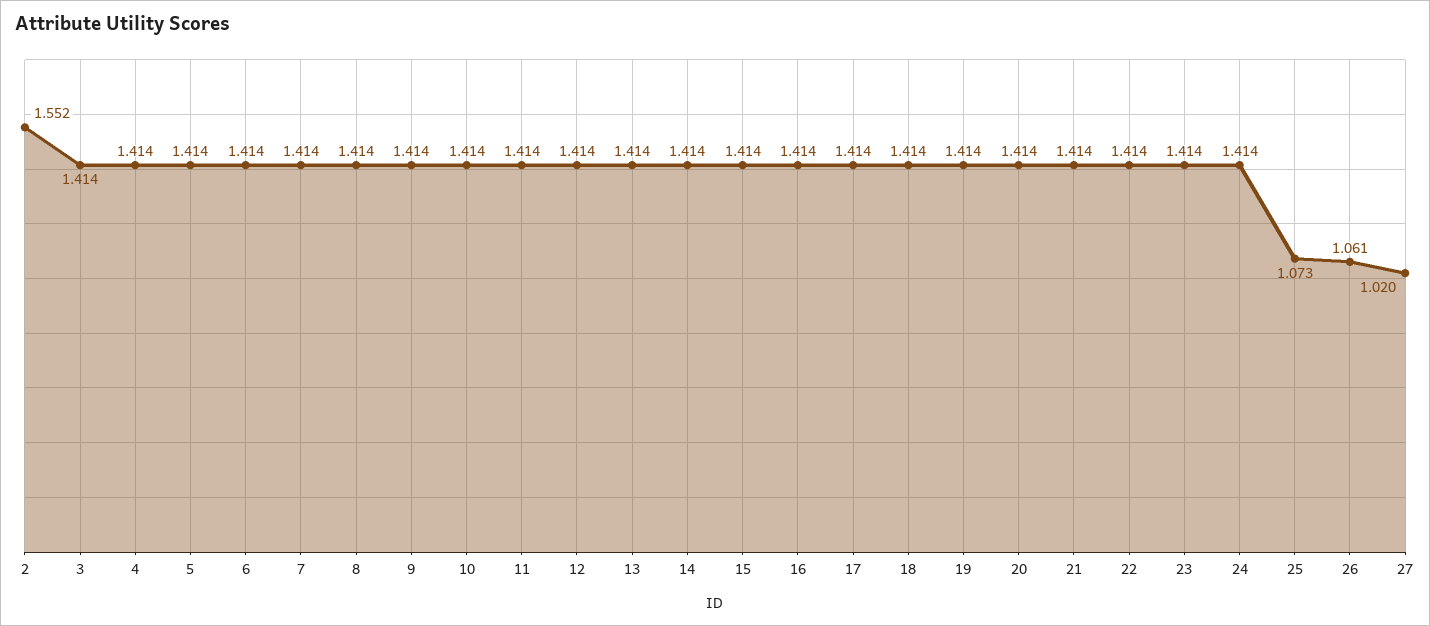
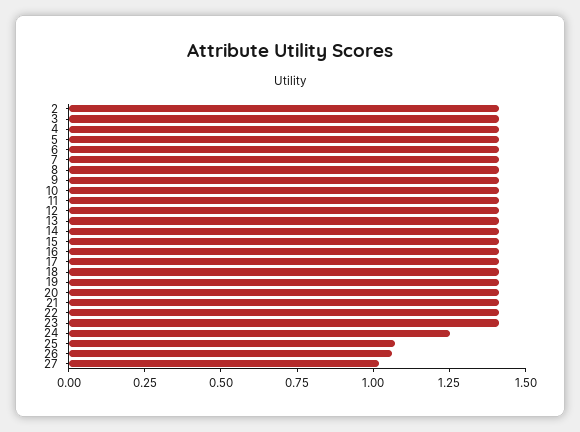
  {
-   "2": 1.552,
+   "2": 1.4,
    "3": 1.414,
    "4": 1.414,
    "5": 1.414,
    "6": 1.414,
    "7": 1.414,
    "8": 1.414,
    "9": 1.414,
    "10": 1.414,
    "11": 1.414,
    "12": 1.414,
    "13": 1.414,
    "14": 1.414,
    "15": 1.414,
    "16": 1.414,
    "17": 1.414,
    "18": 1.414,
    "19": 1.414,
    "20": 1.414,
    "21": 1.414,
    "22": 1.414,
    "23": 1.414,
-   "24": 1.414,
+   "24": 1.25,
    "25": 1.073,
    "26": 1.061,
    "27": 1.02
  }

